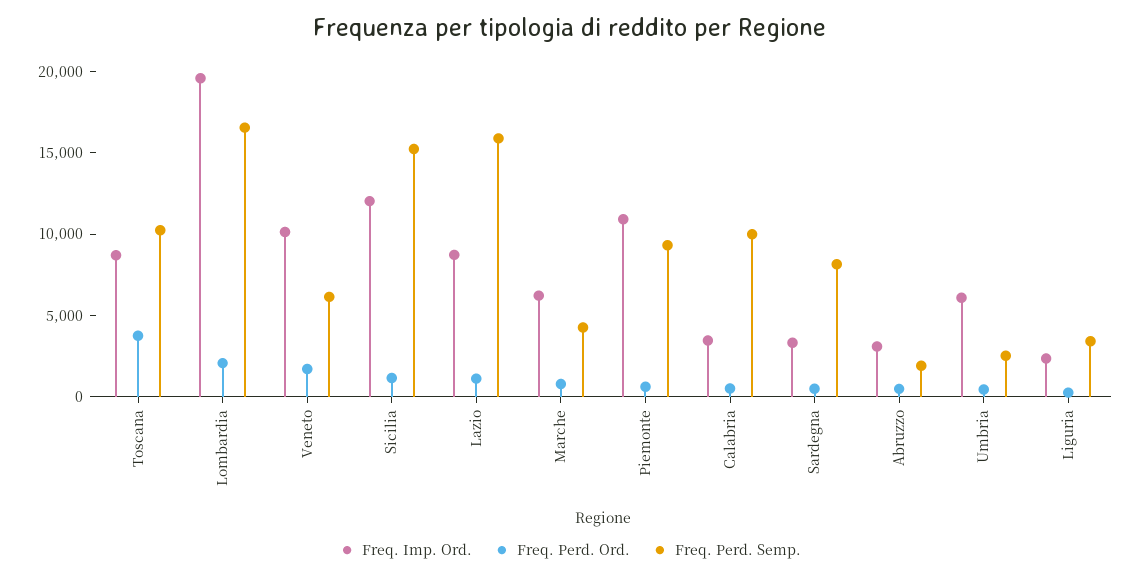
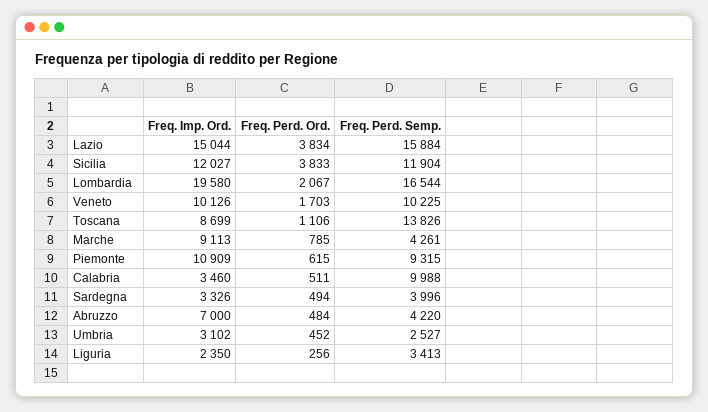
  {
    "Freq. Imp. Ord.": {
      "Toscana": 8699,
      "Lombardia": 19580,
      "Veneto": 10126,
      "Sicilia": 12027,
-     "Lazio": 9000,
+     "Lazio": 15044,
-     "Marche": 6000,
+     "Marche": 9113,
      "Piemonte": 10909,
      "Calabria": 3460,
      "Sardegna": 3326,
-     "Abruzzo": 3000,
+     "Abruzzo": 7000,
-     "Umbria": 6000,
+     "Umbria": 3102,
      "Liguria": 2350
    },
    "Freq. Perd. Ord.": {
-     "Toscana": 4000,
+     "Toscana": 1106,
      "Lombardia": 2067,
      "Veneto": 1703,
-     "Sicilia": 1000,
+     "Sicilia": 3833,
-     "Lazio": 1000,
+     "Lazio": 3834,
      "Marche": 785,
      "Piemonte": 615,
      "Calabria": 511,
      "Sardegna": 494,
      "Abruzzo": 484,
      "Umbria": 452,
      "Liguria": 256
    },
    "Freq. Perd. Semp.": {
-     "Toscana": 10000,
+     "Toscana": 13826,
      "Lombardia": 16544,
-     "Veneto": 6000,
+     "Veneto": 10225,
-     "Sicilia": 15000,
+     "Sicilia": 11904,
      "Lazio": 15884,
      "Marche": 4261,
      "Piemonte": 9315,
      "Calabria": 9988,
-     "Sardegna": 8000,
+     "Sardegna": 3996,
-     "Abruzzo": 2000,
+     "Abruzzo": 4220,
      "Umbria": 2527,
      "Liguria": 3413
    }
  }

